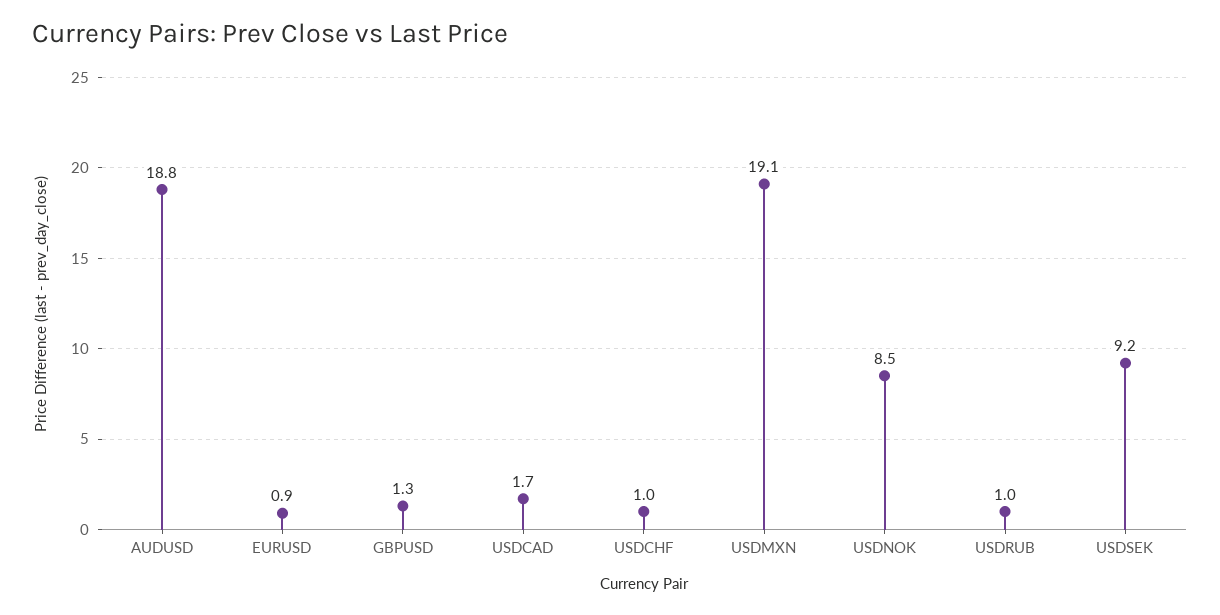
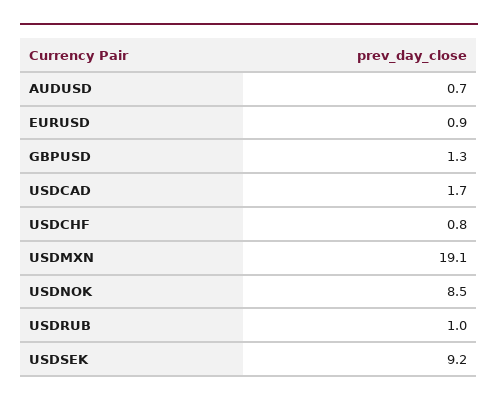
  {
-   "AUDUSD": 18.8,
+   "AUDUSD": 0.7,
    "EURUSD": 0.9,
    "GBPUSD": 1.3,
    "USDCAD": 1.7,
-   "USDCHF": 1,
+   "USDCHF": 0.8,
    "USDMXN": 19.1,
    "USDNOK": 8.5,
    "USDRUB": 1,
    "USDSEK": 9.2
  }

